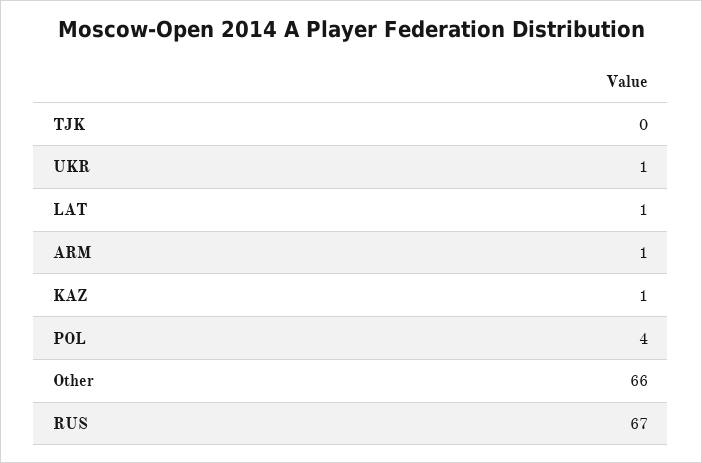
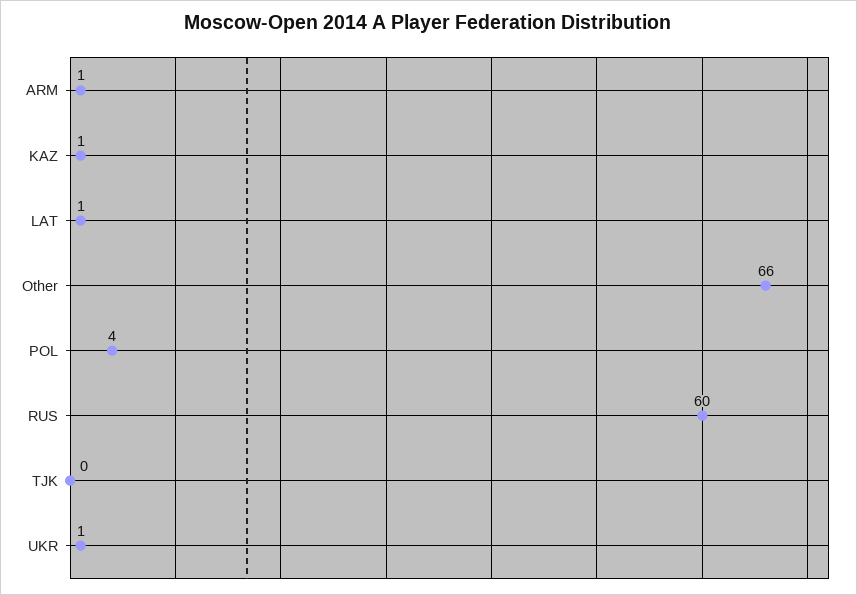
  {
    "TJK": 0,
    "UKR": 1,
    "LAT": 1,
    "ARM": 1,
    "KAZ": 1,
    "POL": 4,
    "Other": 66,
-   "RUS": 67
+   "RUS": 60
  }

